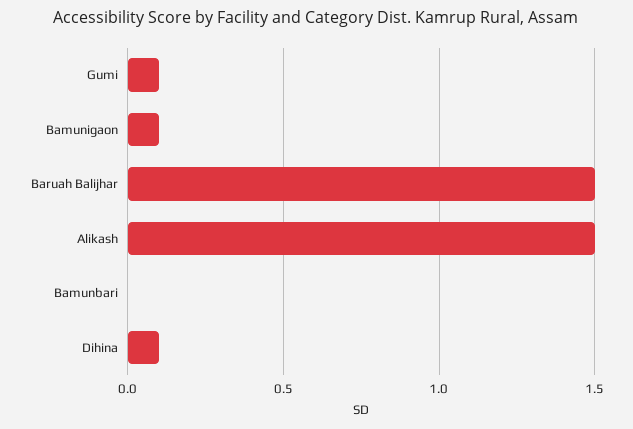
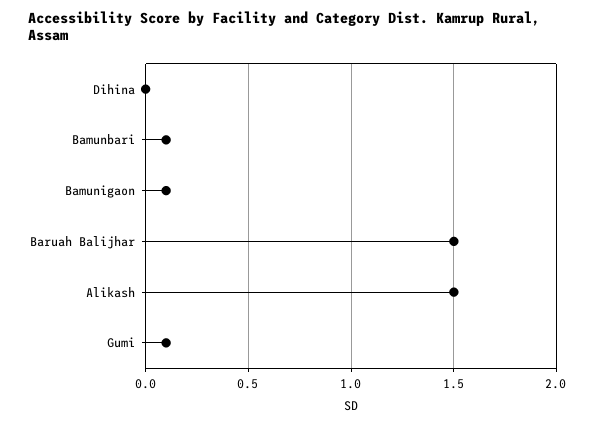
  {
    "Gumi": 0.1,
    "Bamunigaon": 0.1,
    "Baruah Balijhar": 1.5,
    "Alikash": 1.5,
-   "Bamunbari": 0,
+   "Bamunbari": 0.1,
-   "Dihina": 0.1
+   "Dihina": 0
  }

